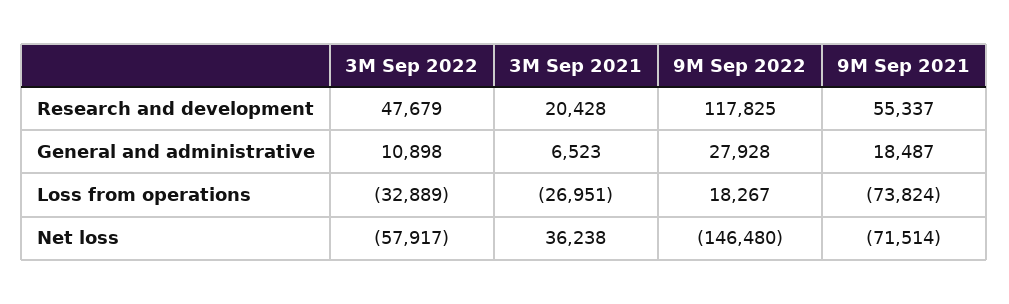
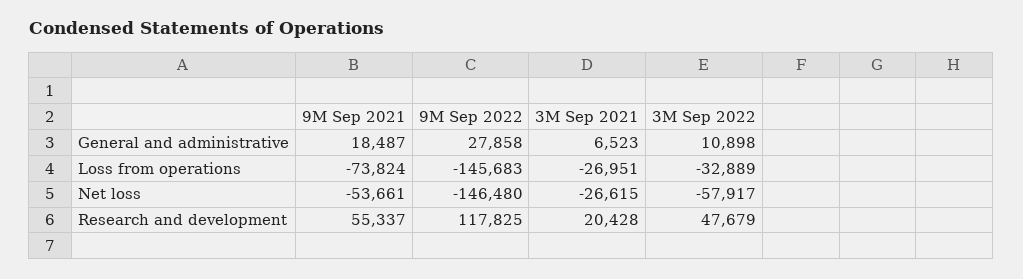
  {
    "3M Sep 2022": {
      "Research and development": 47679,
      "General and administrative": 10898,
      "Loss from operations": -32889,
      "Net loss": -57917
    },
    "3M Sep 2021": {
      "Research and development": 20428,
      "General and administrative": 6523,
      "Loss from operations": -26951,
-     "Net loss": 36238
+     "Net loss": -26615
    },
    "9M Sep 2022": {
      "Research and development": 117825,
-     "General and administrative": 27928,
+     "General and administrative": 27858,
-     "Loss from operations": 18267,
+     "Loss from operations": -145683,
      "Net loss": -146480
    },
    "9M Sep 2021": {
      "Research and development": 55337,
      "General and administrative": 18487,
      "Loss from operations": -73824,
-     "Net loss": -71514
+     "Net loss": -53661
    }
  }

